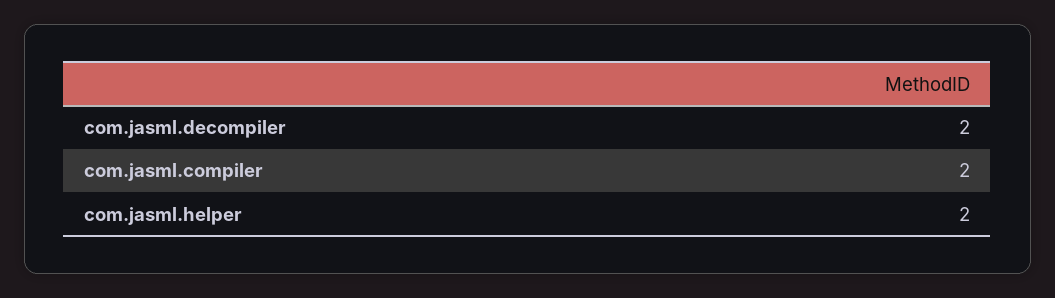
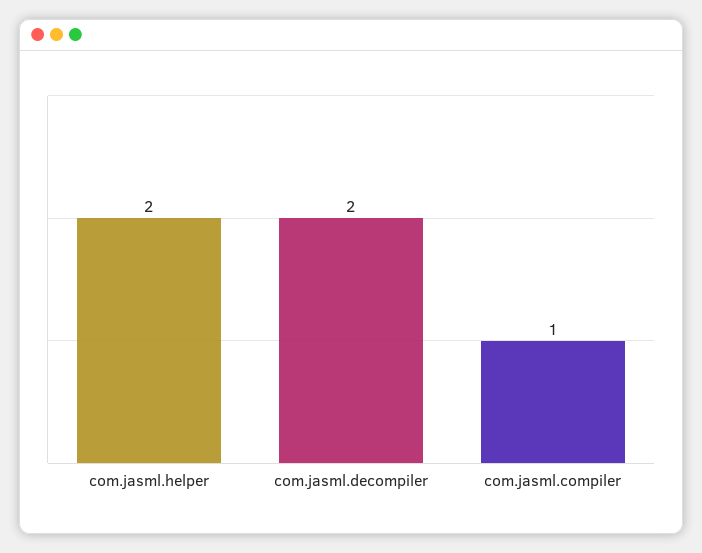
  {
    "com.jasml.decompiler": 2,
-   "com.jasml.compiler": 2,
+   "com.jasml.compiler": 1,
    "com.jasml.helper": 2
  }

